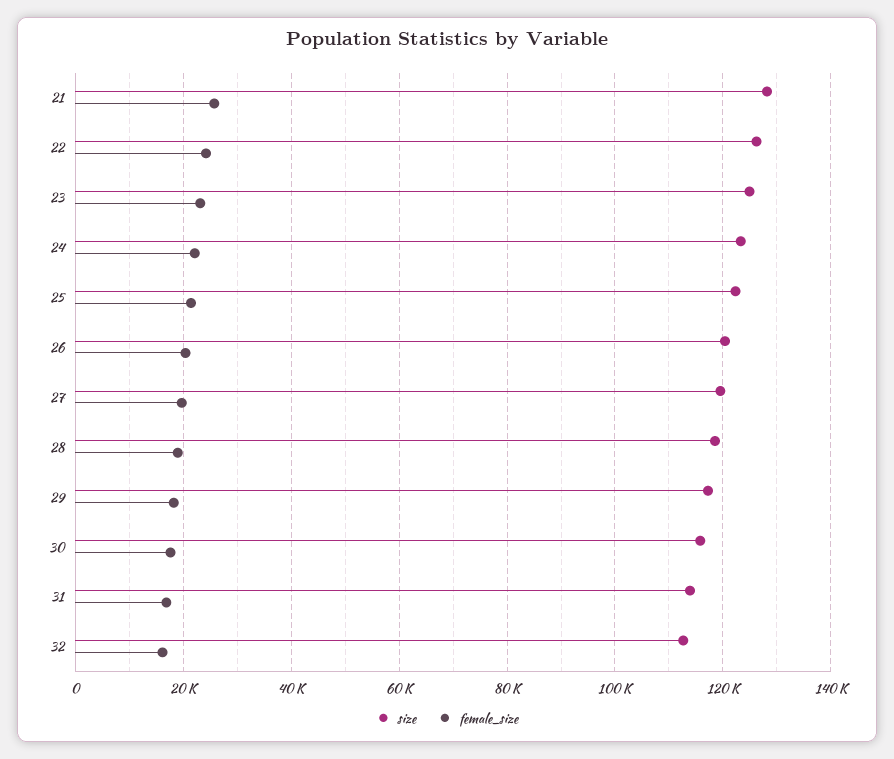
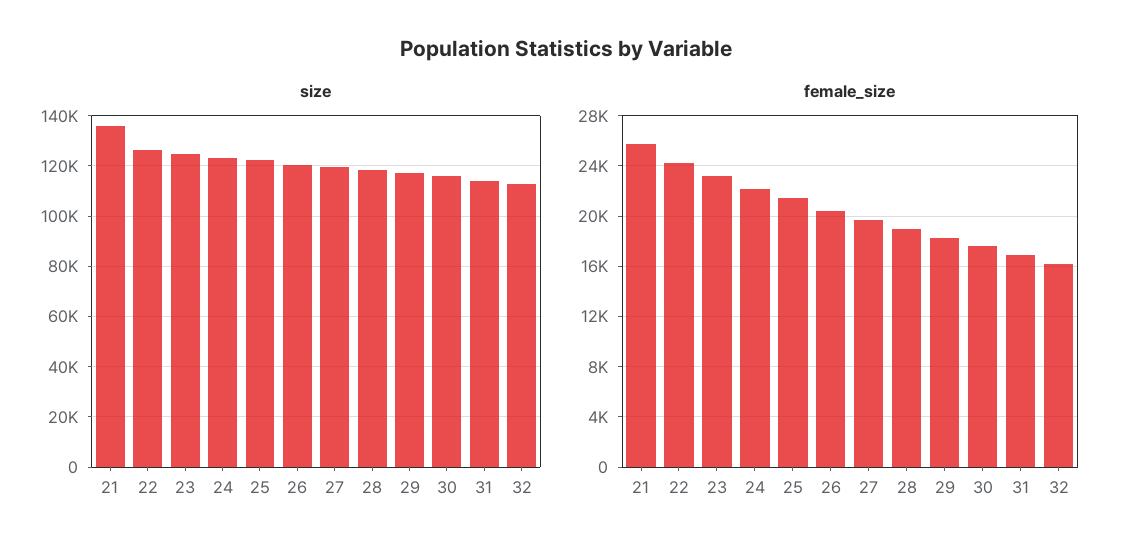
  {
    "size": {
-     "21": 128000,
+     "21": 135000,
      "22": 126000,
      "23": 124000,
      "24": 124000,
      "25": 122000,
      "26": 120000,
      "27": 120000,
      "28": 118000,
      "29": 118000,
      "30": 116000,
      "31": 114000,
      "32": 112000
    },
    "female_size": {
      "21": 25500,
      "22": 24000,
      "23": 23000,
      "24": 22000,
      "25": 21500,
      "26": 20500,
      "27": 19500,
      "28": 19000,
      "29": 18500,
      "30": 17500,
      "31": 17000,
      "32": 16000
    }
  }

